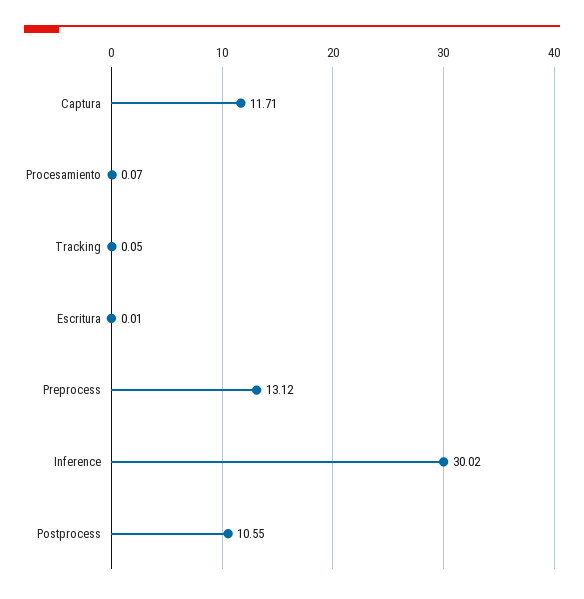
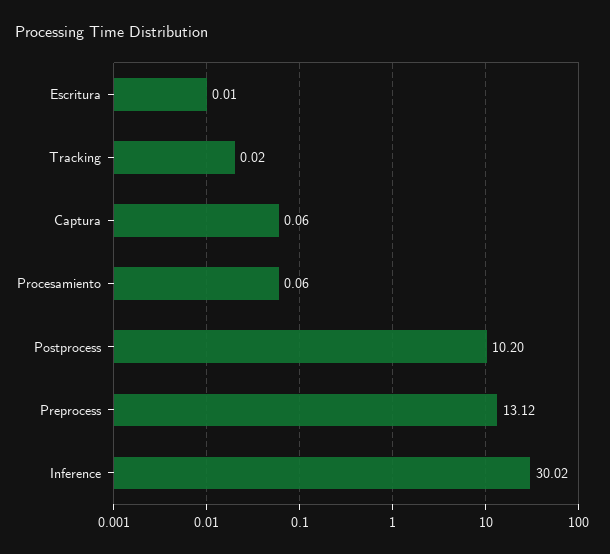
  {
-   "Captura": 11.71,
+   "Captura": 0.06,
-   "Procesamiento": 0.07,
+   "Procesamiento": 0.06,
-   "Tracking": 0.05,
+   "Tracking": 0.02,
    "Escritura": 0.01,
    "Preprocess": 13.12,
    "Inference": 30.02,
-   "Postprocess": 10.55
+   "Postprocess": 10.2
  }

